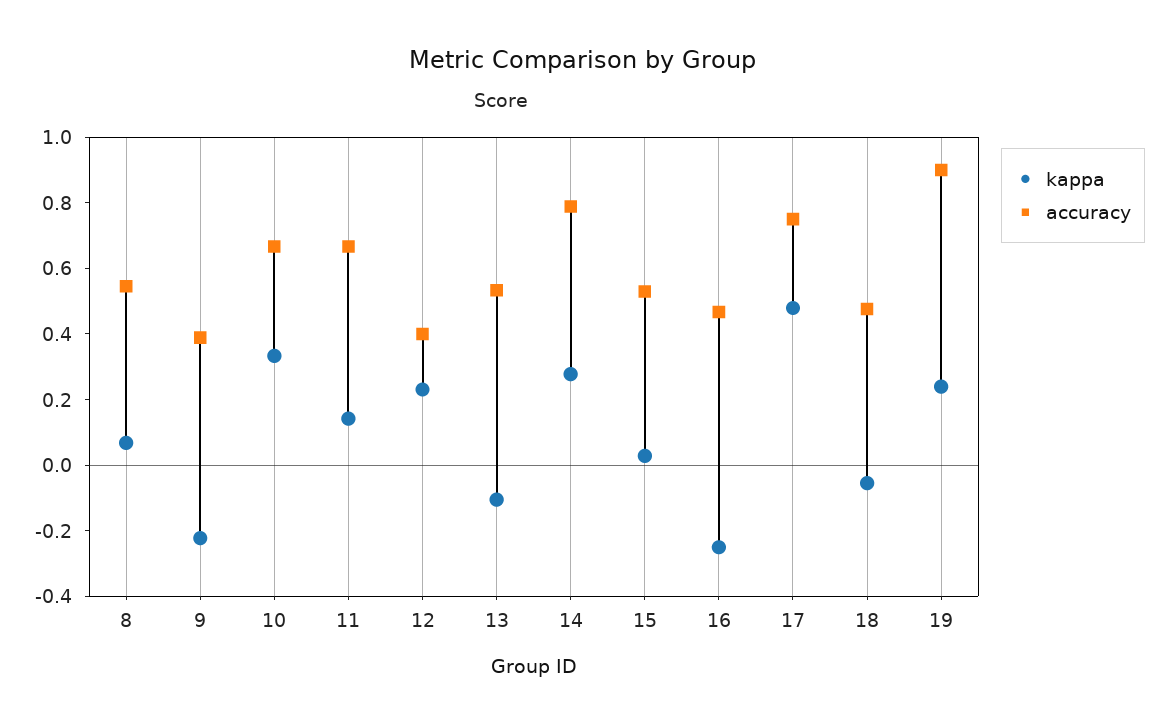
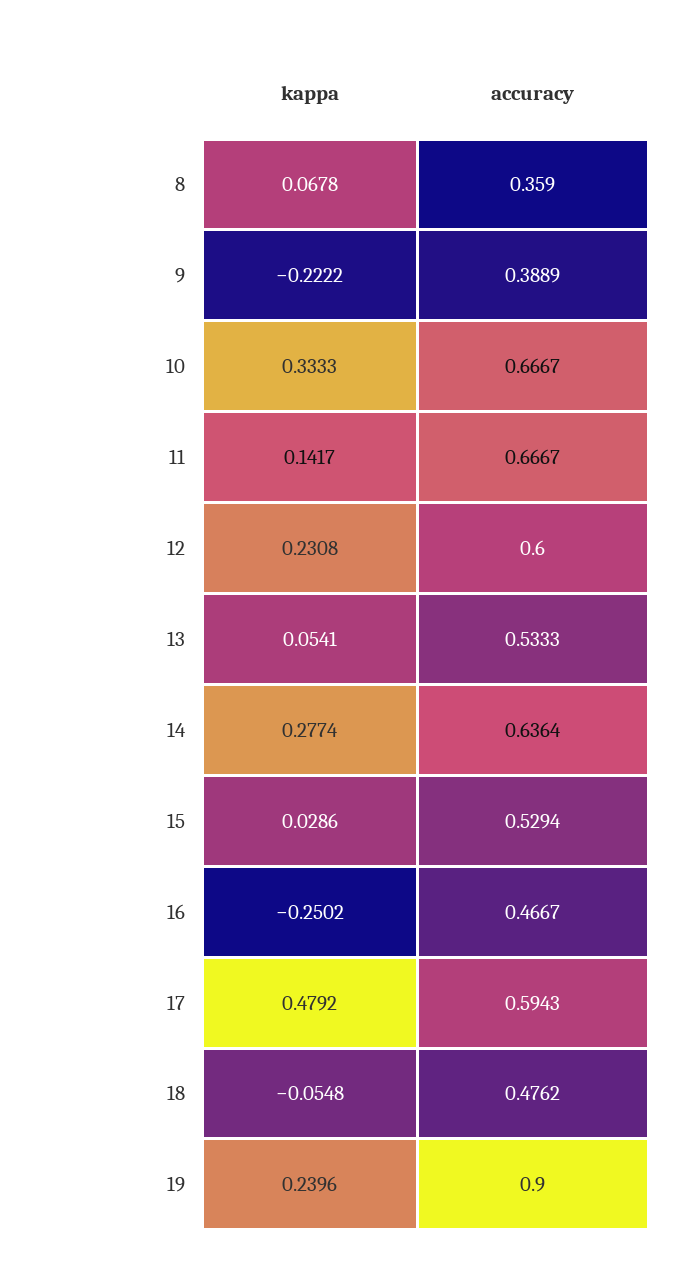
  {
    "kappa": {
      "8": 0.0678,
      "9": -0.2222,
      "10": 0.3333,
      "11": 0.1417,
      "12": 0.2308,
-     "13": -0.1,
+     "13": 0.0541,
      "14": 0.2774,
      "15": 0.0286,
      "16": -0.2502,
      "17": 0.4792,
      "18": -0.0548,
      "19": 0.2396
    },
    "accuracy": {
-     "8": 0.55,
+     "8": 0.359,
      "9": 0.3889,
      "10": 0.6667,
      "11": 0.6667,
-     "12": 0.4,
+     "12": 0.6,
      "13": 0.5333,
-     "14": 0.8,
+     "14": 0.6364,
      "15": 0.5294,
      "16": 0.4667,
-     "17": 0.75,
+     "17": 0.5943,
      "18": 0.4762,
      "19": 0.9
    }
  }

